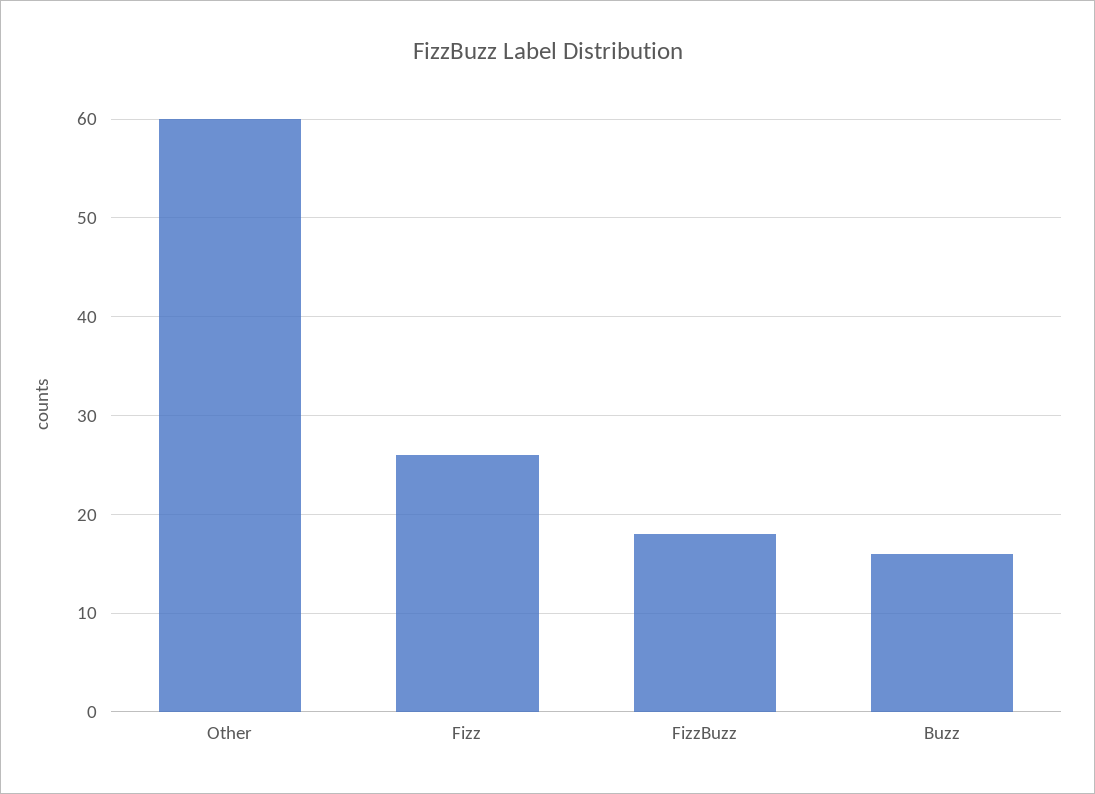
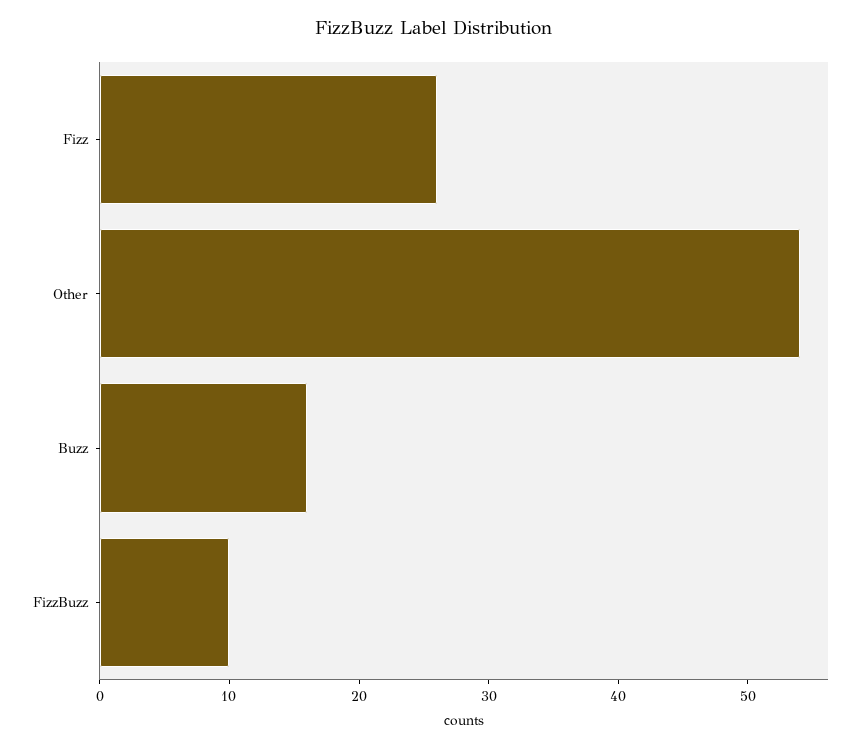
  {
-   "Other": 60,
+   "Other": 54,
    "Fizz": 26,
-   "FizzBuzz": 18,
+   "FizzBuzz": 10,
    "Buzz": 16
  }

